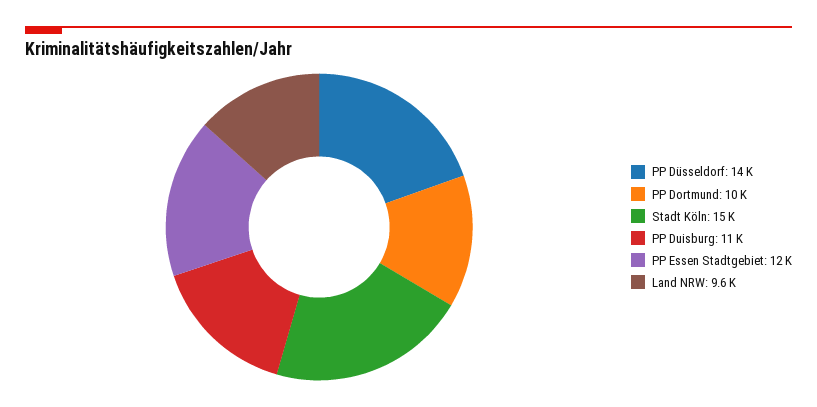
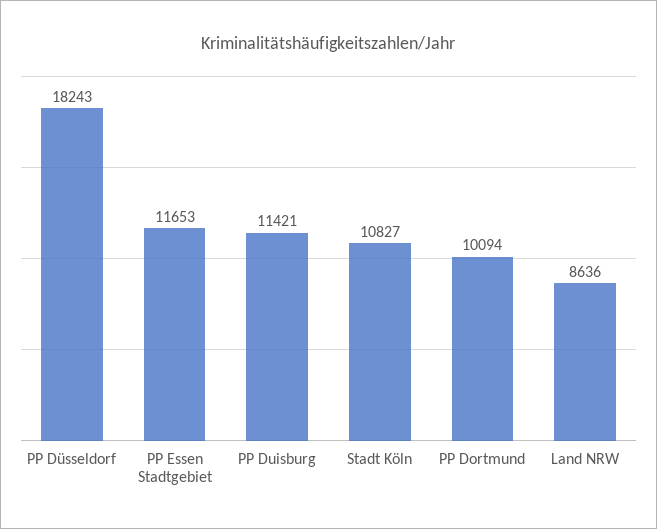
  {
-   "PP Düsseldorf": 14000,
+   "PP Düsseldorf": 18243,
    "PP Dortmund": 10094,
-   "Stadt Köln": 15000,
+   "Stadt Köln": 10827,
    "PP Duisburg": 11421,
    "PP Essen Stadtgebiet": 11653,
-   "Land NRW": 9600
+   "Land NRW": 8636
  }

